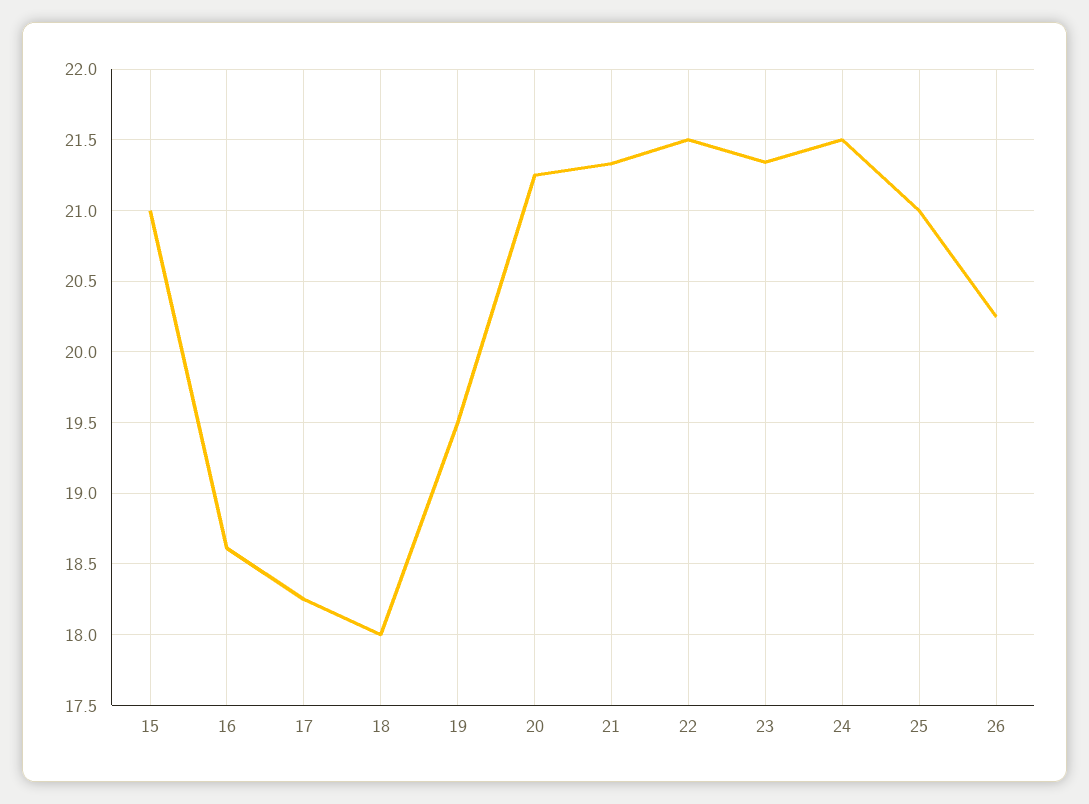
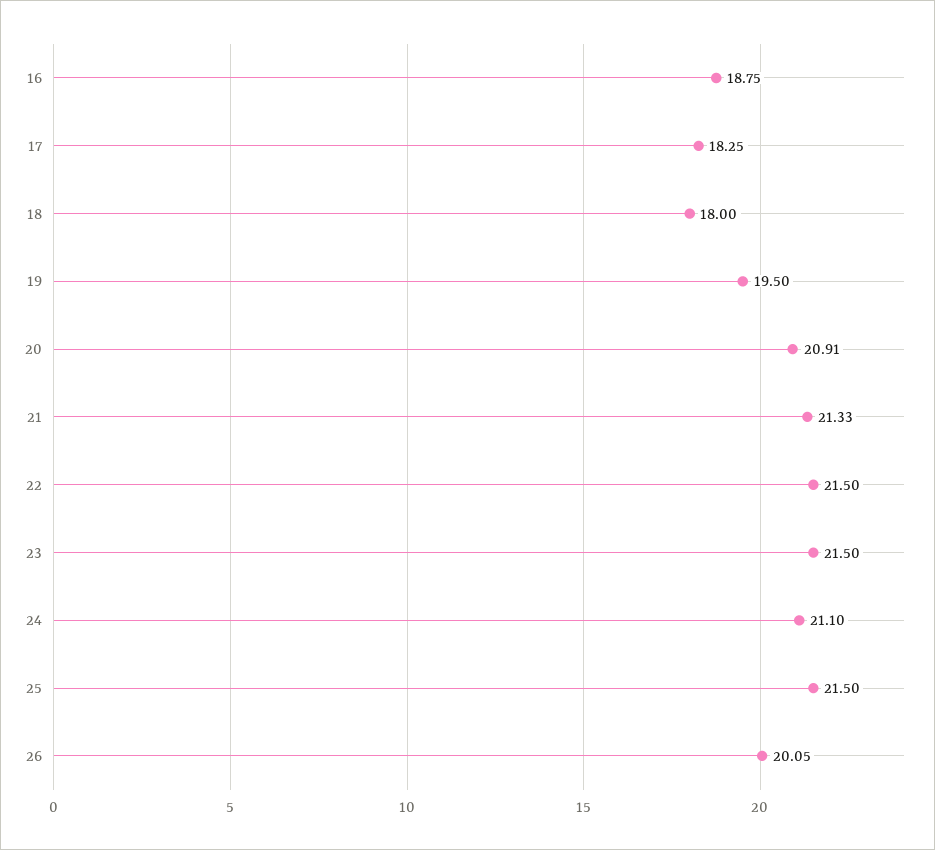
  {
-   "15": 21,
-   "16": 18.6,
+   "16": 18.75,
    "17": 18.25,
    "18": 18,
    "19": 19.5,
-   "20": 21.25,
+   "20": 20.91,
    "21": 21.33,
    "22": 21.5,
-   "23": 21.35,
+   "23": 21.5,
-   "24": 21.5,
+   "24": 21.1,
-   "25": 21,
+   "25": 21.5,
-   "26": 20.25
+   "26": 20.05
  }

